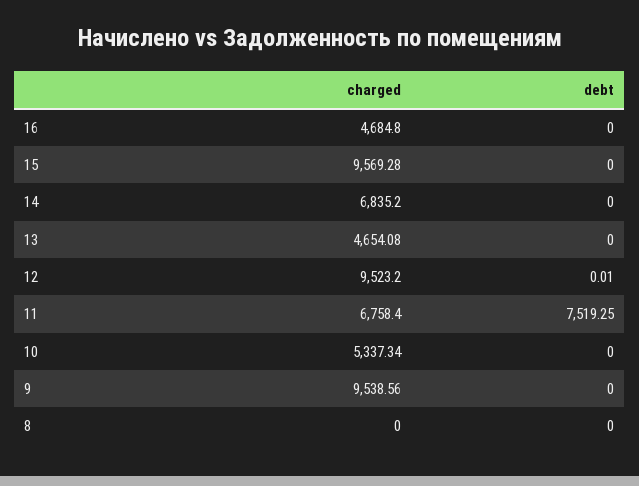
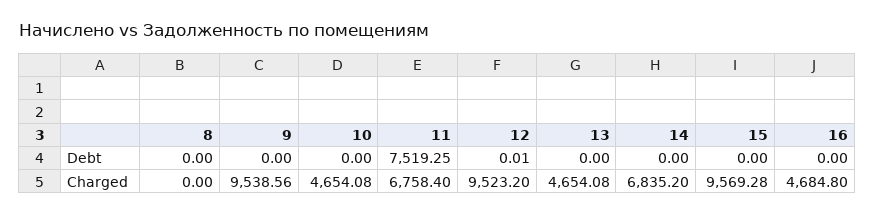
  {
    "charged": {
      "16": 4684.8,
      "15": 9569.28,
      "14": 6835.2,
      "13": 4654.08,
      "12": 9523.2,
      "11": 6758.4,
-     "10": 5337.34,
+     "10": 4654.08,
      "9": 9538.56,
      "8": 0
    },
    "debt": {
      "16": 0,
      "15": 0,
      "14": 0,
      "13": 0,
      "12": 0.01,
      "11": 7519.25,
      "10": 0,
      "9": 0,
      "8": 0
    }
  }

